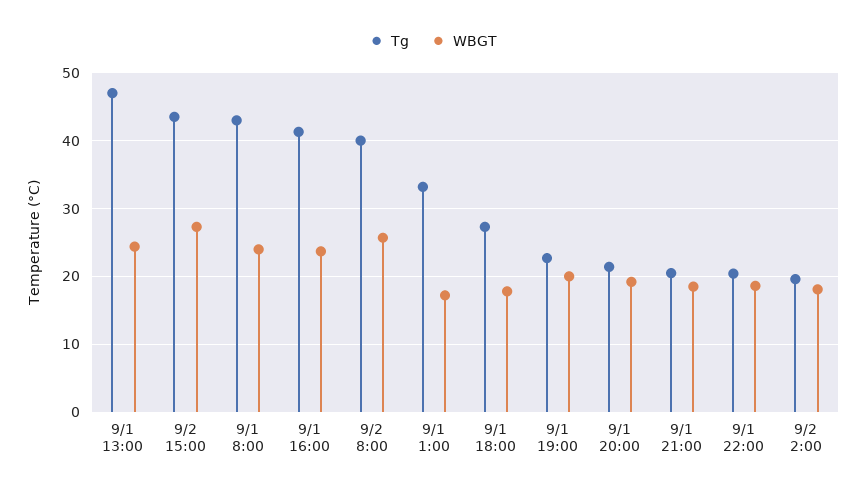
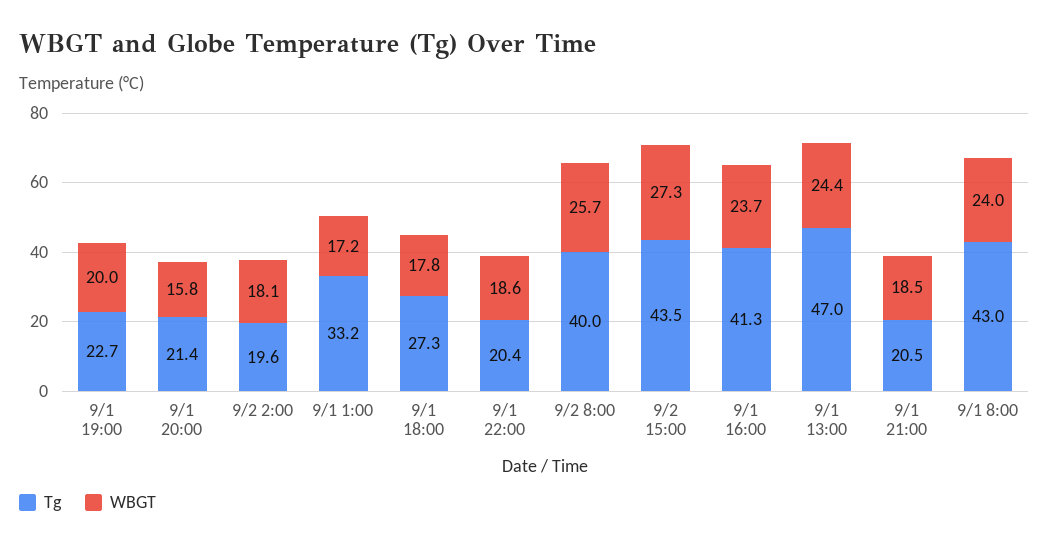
  {
    "Tg": {
      "9/1 13:00": 47,
      "9/2 15:00": 43.5,
      "9/1 8:00": 43,
      "9/1 16:00": 41.3,
      "9/2 8:00": 40,
      "9/1 1:00": 33.2,
      "9/1 18:00": 27.3,
      "9/1 19:00": 22.7,
      "9/1 20:00": 21.4,
      "9/1 21:00": 20.5,
      "9/1 22:00": 20.4,
      "9/2 2:00": 19.6
    },
    "WBGT": {
      "9/1 13:00": 24.4,
      "9/2 15:00": 27.3,
      "9/1 8:00": 24,
      "9/1 16:00": 23.7,
      "9/2 8:00": 25.7,
      "9/1 1:00": 17.2,
      "9/1 18:00": 17.8,
      "9/1 19:00": 20,
-     "9/1 20:00": 19,
+     "9/1 20:00": 15.8,
      "9/1 21:00": 18.5,
      "9/1 22:00": 18.6,
      "9/2 2:00": 18.1
    }
  }

